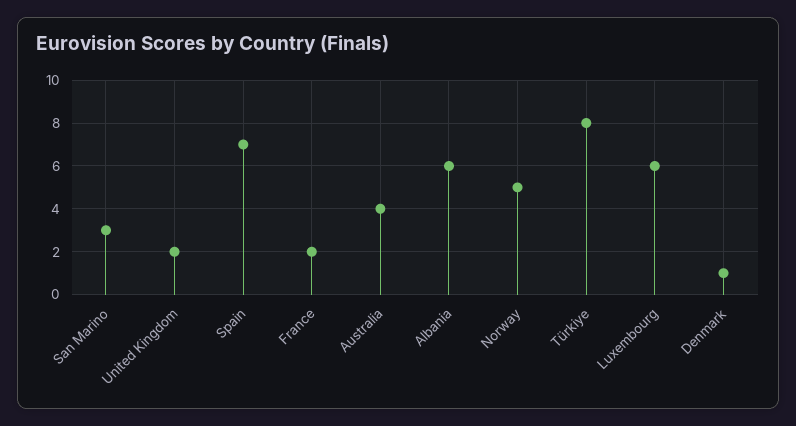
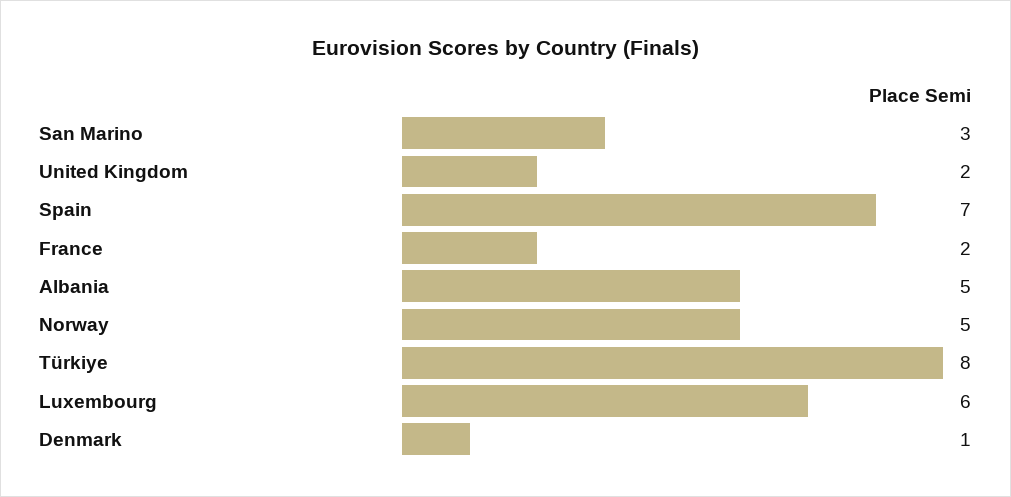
  {
    "San Marino": 3,
    "United Kingdom": 2,
    "Spain": 7,
    "France": 2,
-   "Australia": 4,
-   "Albania": 6,
+   "Albania": 5,
    "Norway": 5,
    "Türkiye": 8,
    "Luxembourg": 6,
    "Denmark": 1
  }

